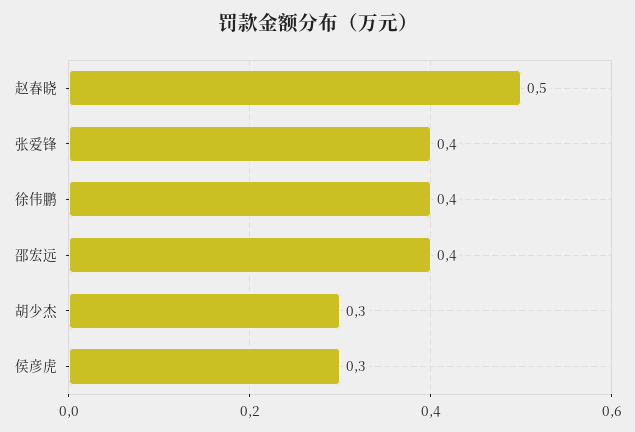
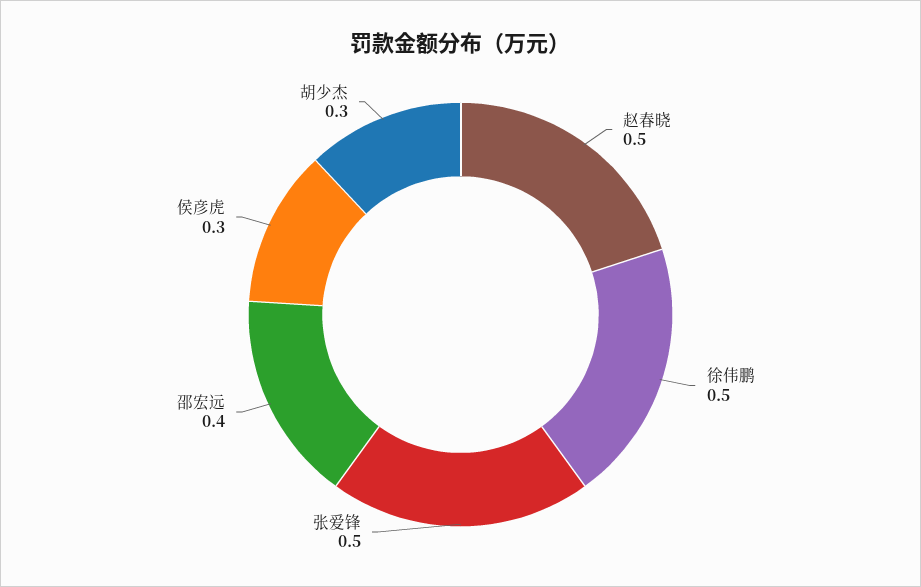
  {
    "赵春晓": 0.5,
-   "张爱锋": 0.4,
+   "张爱锋": 0.5,
-   "徐伟鹏": 0.4,
+   "徐伟鹏": 0.5,
    "邵宏远": 0.4,
    "胡少杰": 0.3,
    "侯彦虎": 0.3
  }

